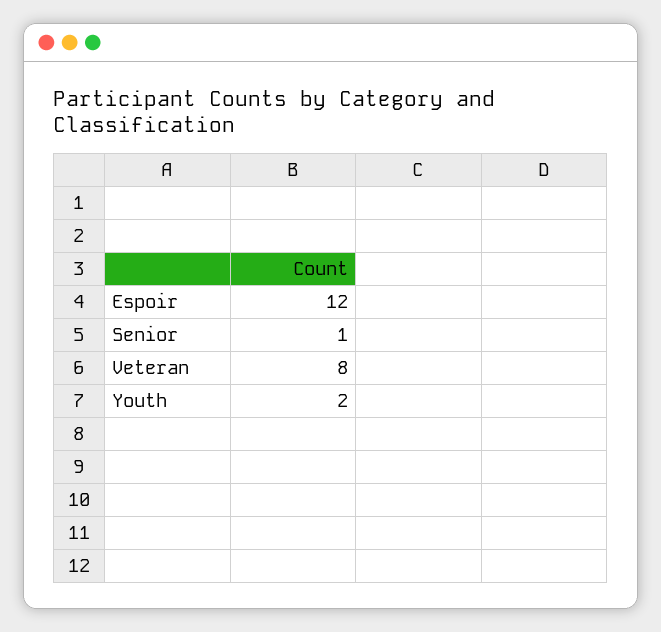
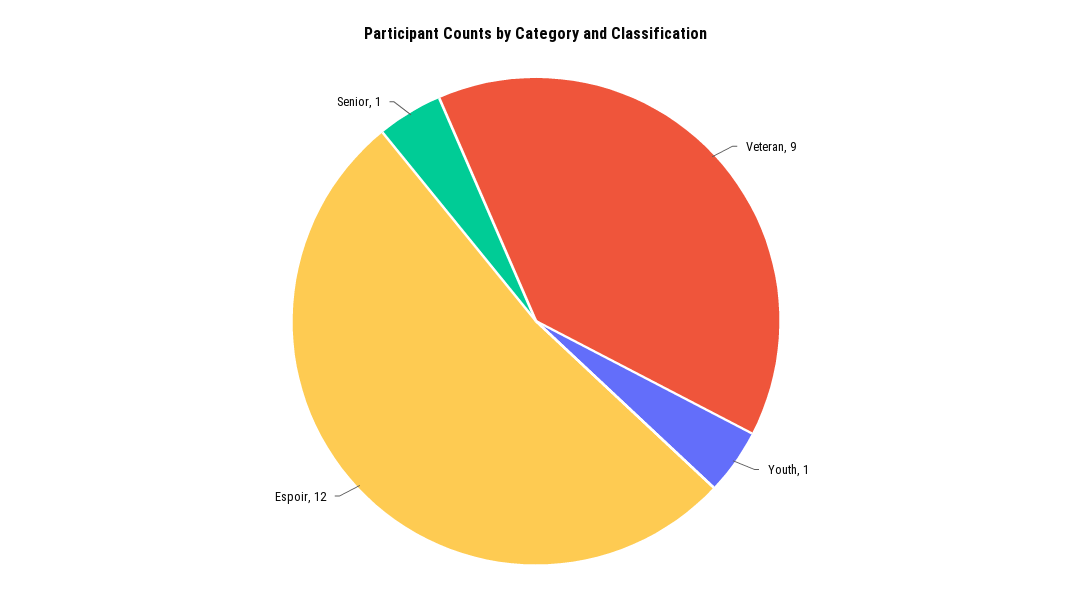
  {
    "Espoir": 12,
    "Senior": 1,
-   "Veteran": 8,
+   "Veteran": 9,
-   "Youth": 2
+   "Youth": 1
  }

